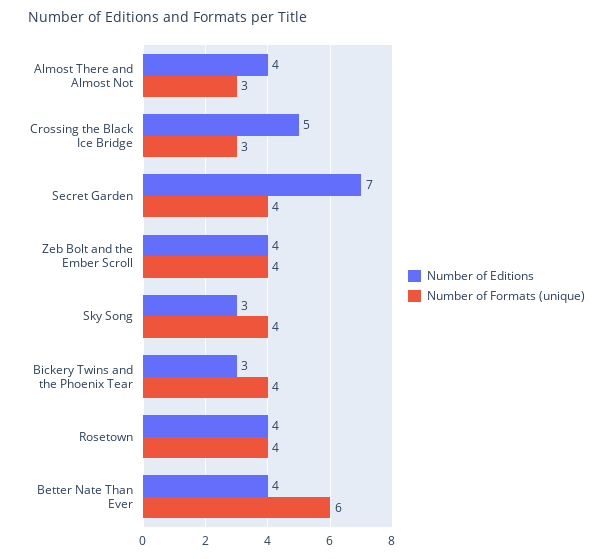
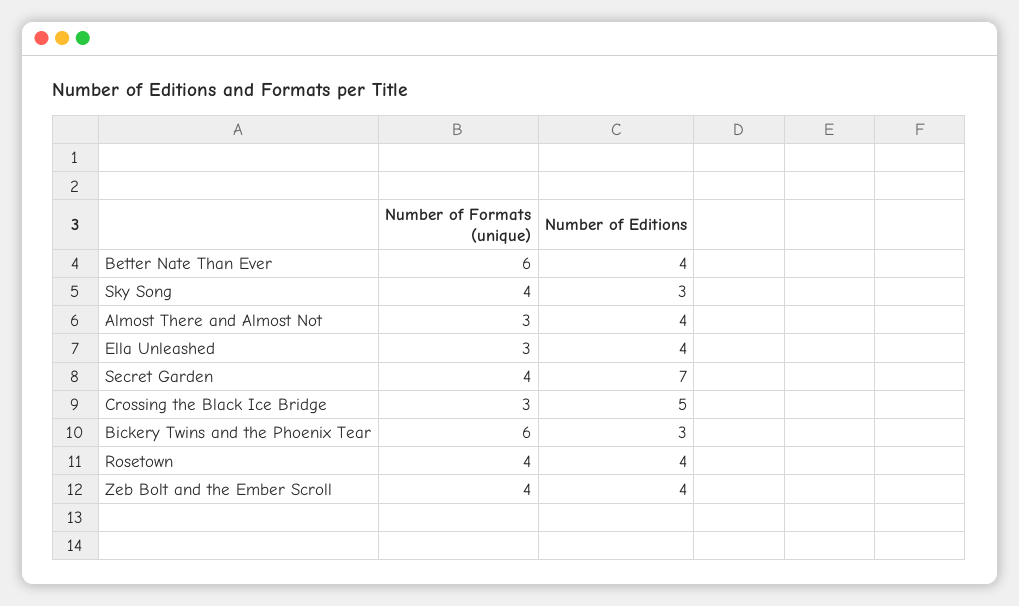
  {
    "Number of Editions": {
      "Almost There and Almost Not": 4,
      "Crossing the Black Ice Bridge": 5,
      "Secret Garden": 7,
      "Zeb Bolt and the Ember Scroll": 4,
      "Sky Song": 3,
      "Bickery Twins and the Phoenix Tear": 3,
      "Rosetown": 4,
-     "Better Nate Than Ever": 4
+     "Better Nate Than Ever": 4,
+     "Ella Unleashed": 4
    },
    "Number of Formats (unique)": {
      "Almost There and Almost Not": 3,
      "Crossing the Black Ice Bridge": 3,
      "Secret Garden": 4,
      "Zeb Bolt and the Ember Scroll": 4,
      "Sky Song": 4,
-     "Bickery Twins and the Phoenix Tear": 4,
+     "Bickery Twins and the Phoenix Tear": 6,
      "Rosetown": 4,
-     "Better Nate Than Ever": 6
+     "Better Nate Than Ever": 6,
+     "Ella Unleashed": 3
    }
  }

